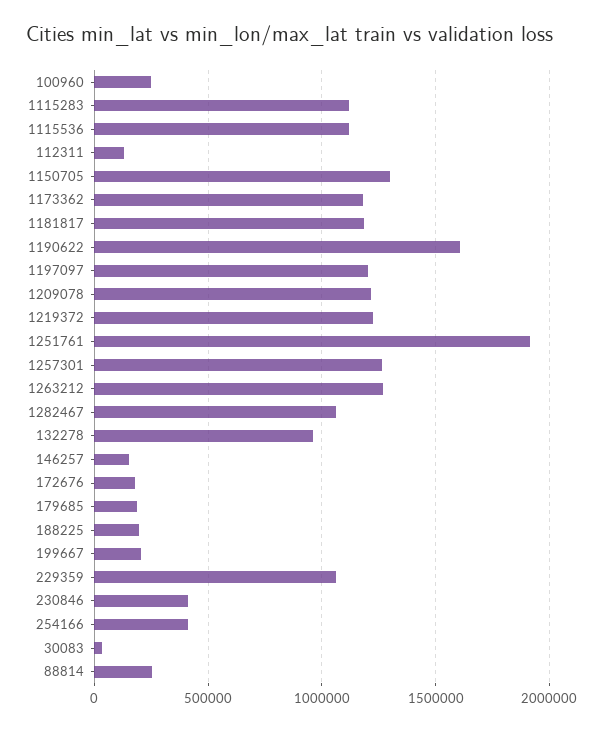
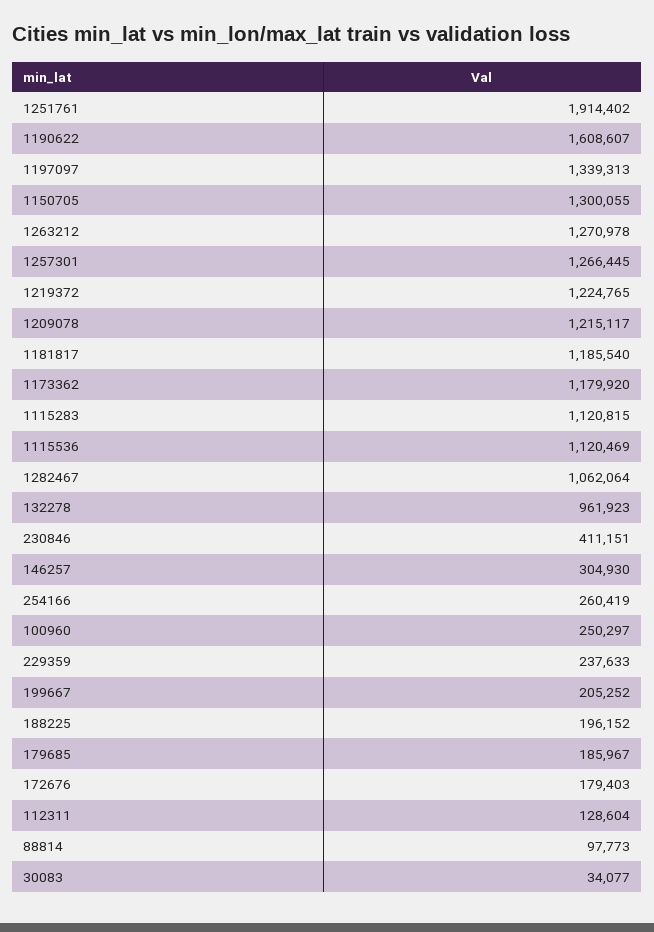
  {
    "100960": 250297,
    "1115283": 1120815,
    "1115536": 1120469,
    "112311": 128604,
    "1150705": 1300055,
    "1173362": 1179920,
    "1181817": 1185540,
    "1190622": 1608607,
-   "1197097": 1200000,
+   "1197097": 1339313,
    "1209078": 1215117,
    "1219372": 1224765,
    "1251761": 1914402,
    "1257301": 1266445,
    "1263212": 1270978,
    "1282467": 1062064,
    "132278": 961923,
-   "146257": 150000,
+   "146257": 304930,
    "172676": 179403,
    "179685": 185967,
    "188225": 196152,
    "199667": 205252,
-   "229359": 1050000,
+   "229359": 237633,
    "230846": 411151,
-   "254166": 400000,
+   "254166": 260419,
    "30083": 34077,
-   "88814": 250000
+   "88814": 97773
  }

